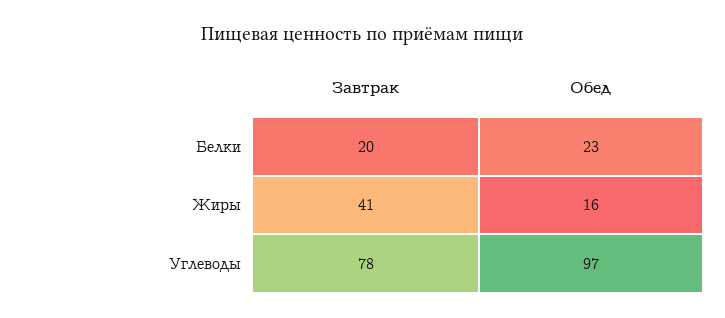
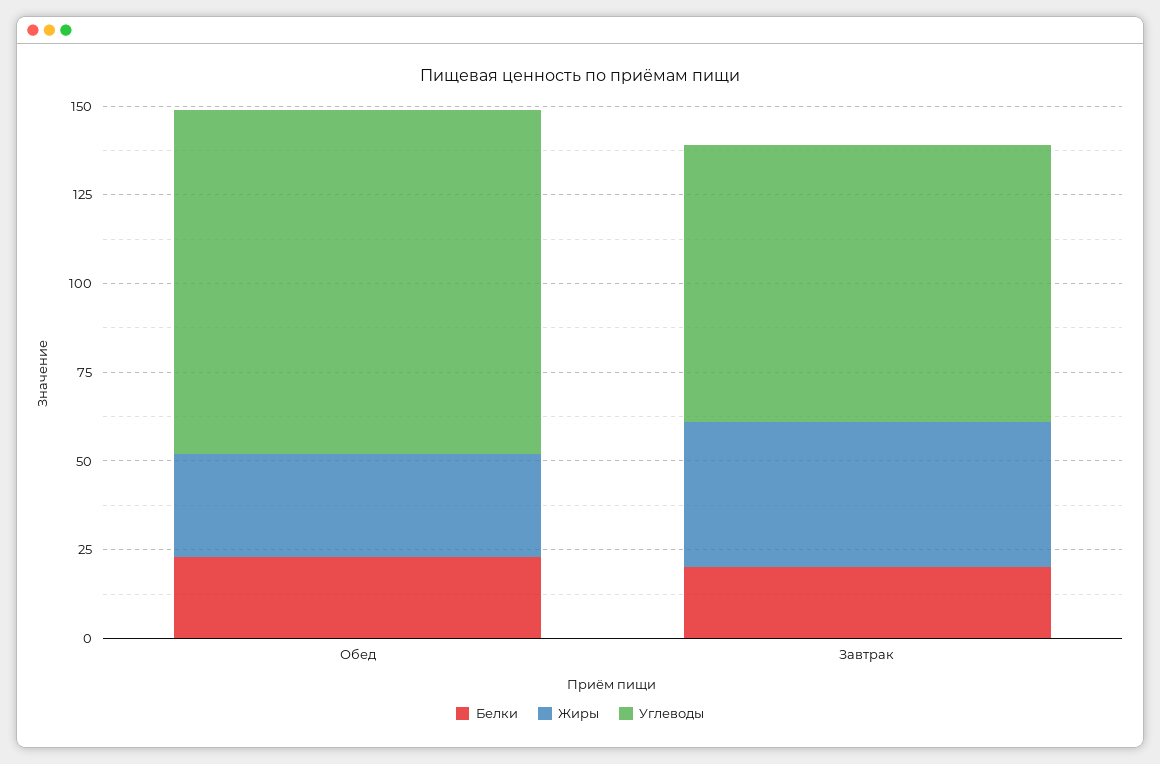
  {
    "Белки": {
      "Завтрак": 20,
      "Обед": 23
    },
    "Жиры": {
      "Завтрак": 41,
-     "Обед": 16
+     "Обед": 30
    },
    "Углеводы": {
      "Завтрак": 78,
      "Обед": 97
    }
  }

